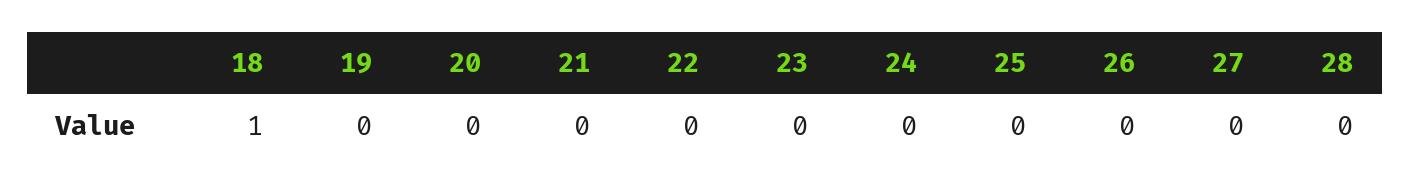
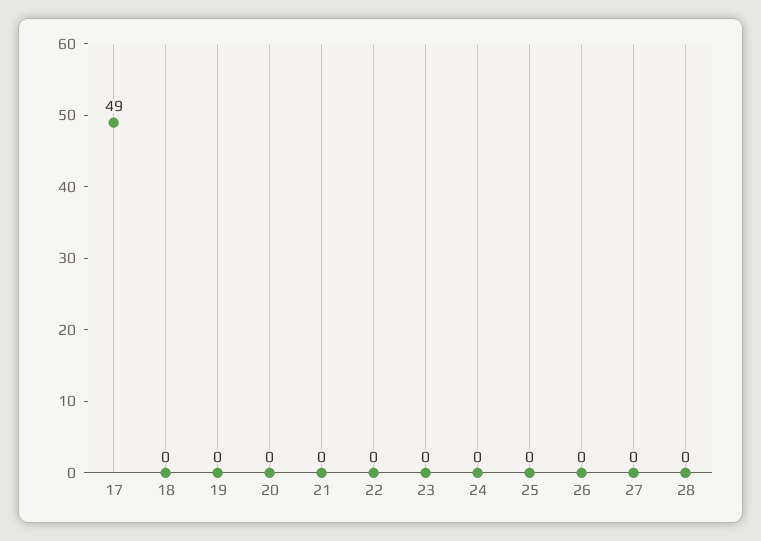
  {
-   "18": 1,
+   "18": 0,
    "19": 0,
    "20": 0,
    "21": 0,
    "22": 0,
    "23": 0,
    "24": 0,
    "25": 0,
    "26": 0,
    "27": 0,
-   "28": 0
+   "28": 0,
+   "17": 49
  }

